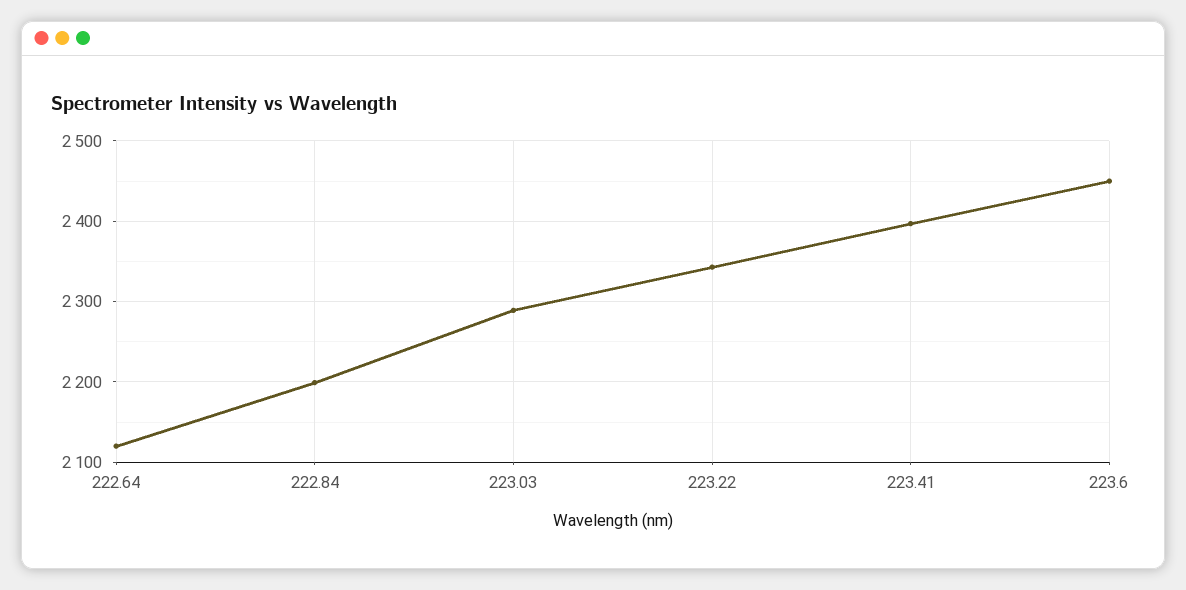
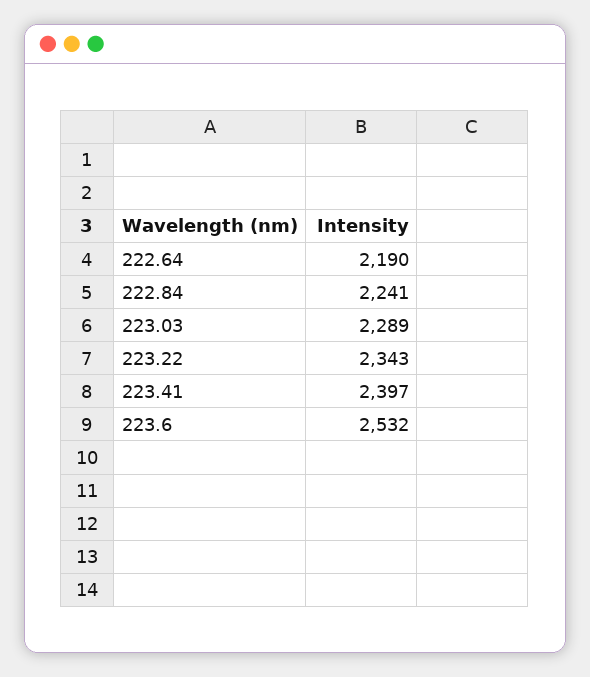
  {
-   "222.64": 2120,
+   "222.64": 2190,
-   "222.84": 2200,
+   "222.84": 2241,
    "223.03": 2289,
    "223.22": 2343,
    "223.41": 2397,
-   "223.6": 2450
+   "223.6": 2532
  }

